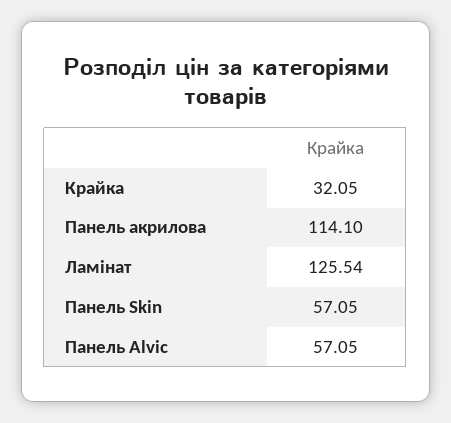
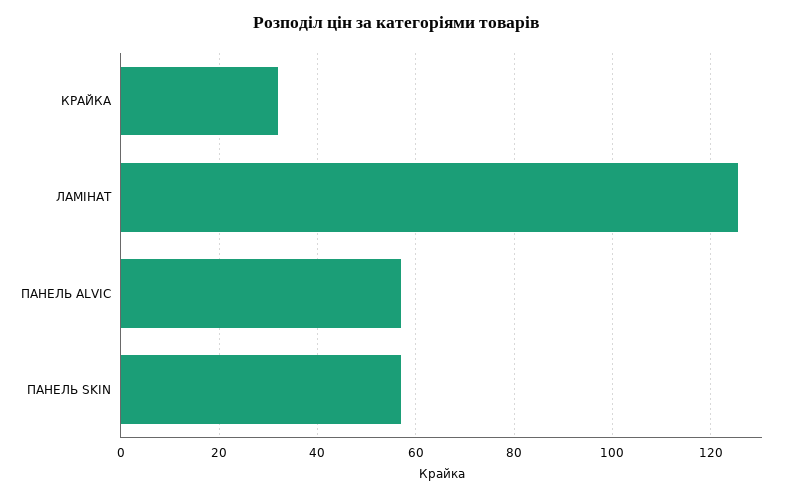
  {
    "Крайка": 32.05,
-   "Панель акрилова": 114.1,
    "Ламінат": 125.54,
    "Панель Skin": 57.05,
    "Панель Alvic": 57.05
  }

